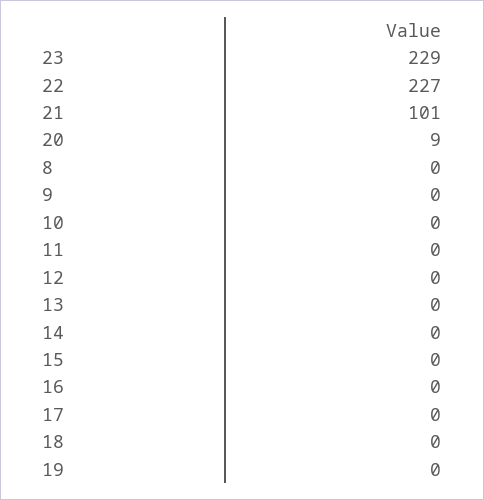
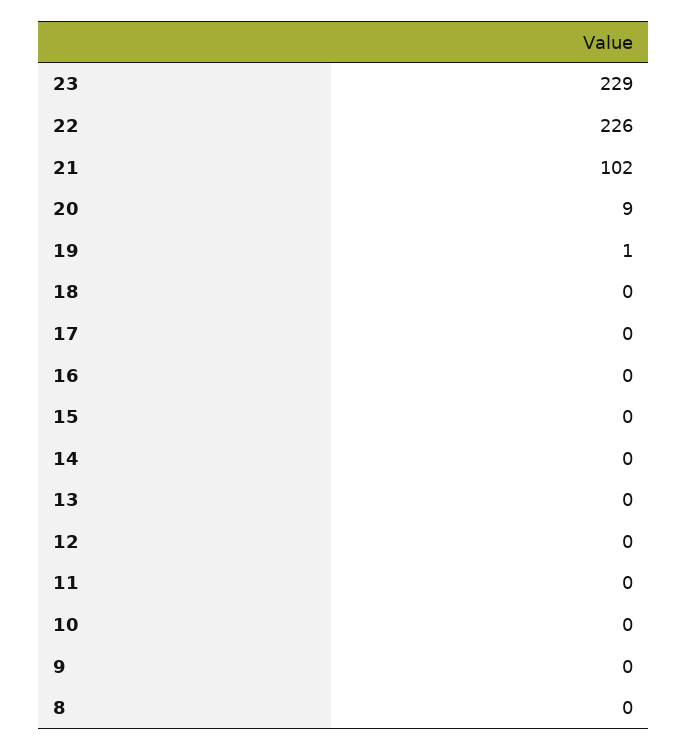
  {
    "23": 229,
-   "22": 227,
+   "22": 226,
-   "21": 101,
+   "21": 102,
    "20": 9,
    "8": 0,
    "9": 0,
    "10": 0,
    "11": 0,
    "12": 0,
    "13": 0,
    "14": 0,
    "15": 0,
    "16": 0,
    "17": 0,
    "18": 0,
-   "19": 0
+   "19": 1
  }

